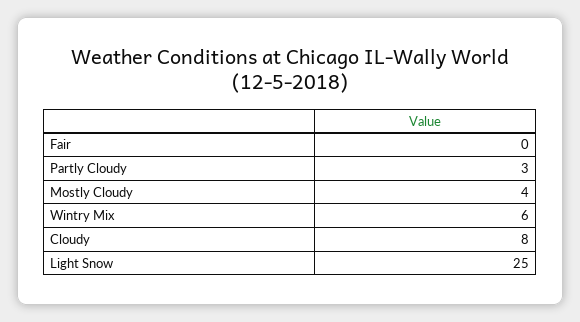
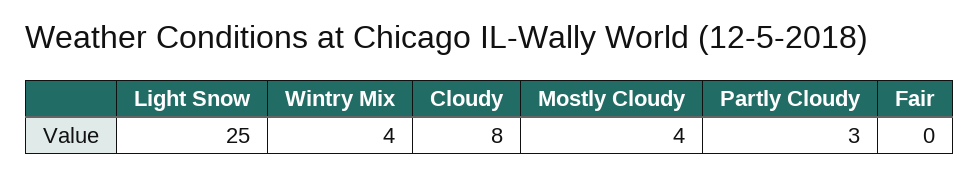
  {
    "Fair": 0,
    "Partly Cloudy": 3,
    "Mostly Cloudy": 4,
-   "Wintry Mix": 6,
+   "Wintry Mix": 4,
    "Cloudy": 8,
    "Light Snow": 25
  }

